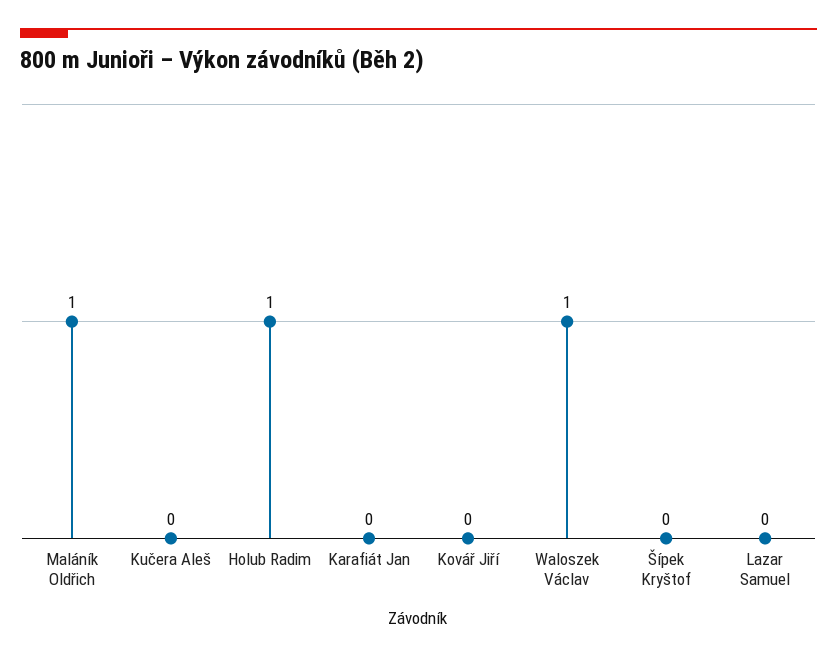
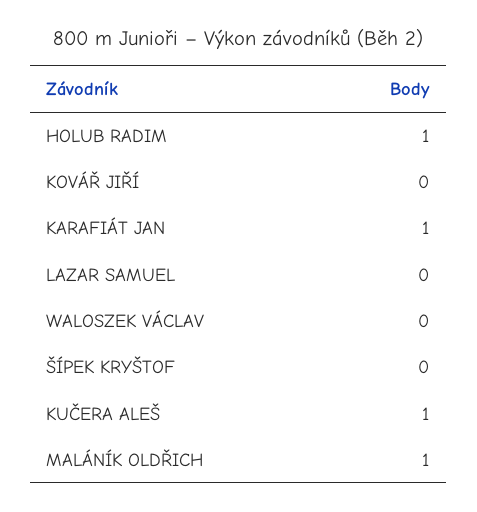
  {
    "Maláník Oldřich": 1,
-   "Kučera Aleš": 0,
+   "Kučera Aleš": 1,
    "Holub Radim": 1,
-   "Karafiát Jan": 0,
+   "Karafiát Jan": 1,
    "Kovář Jiří": 0,
-   "Waloszek Václav": 1,
+   "Waloszek Václav": 0,
    "Šípek Kryštof": 0,
    "Lazar Samuel": 0
  }

